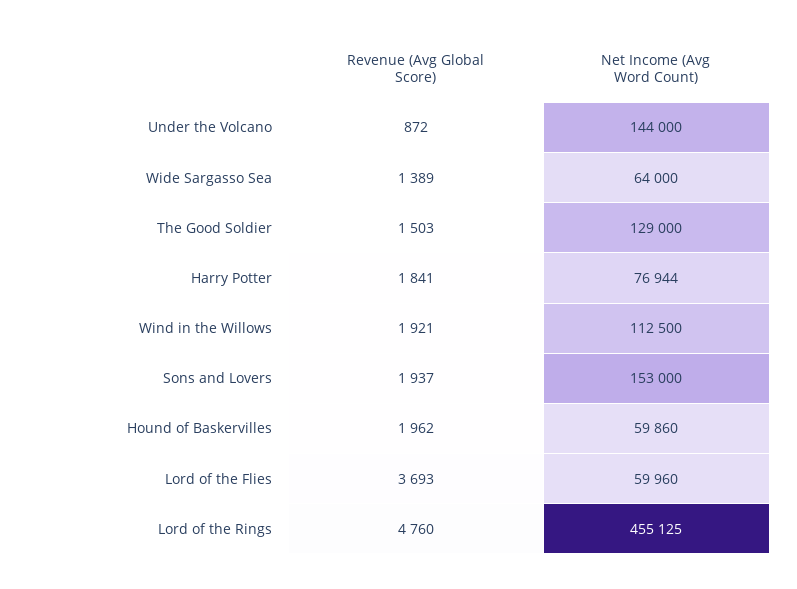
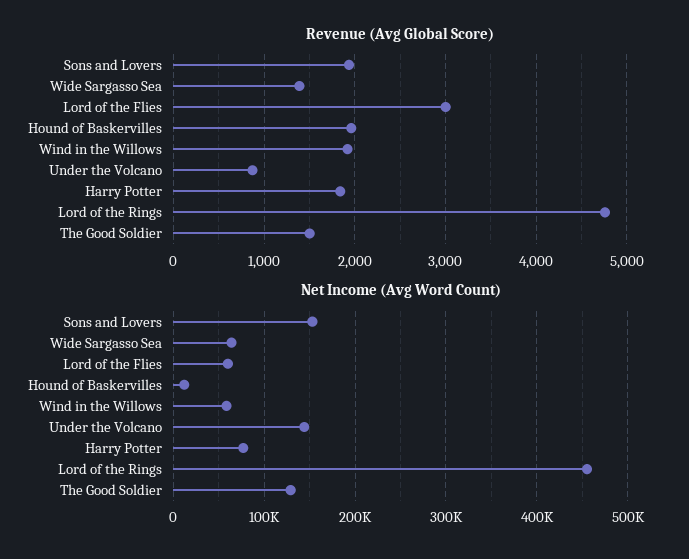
  {
    "Revenue (Avg Global Score)": {
      "Under the Volcano": 872,
      "Wide Sargasso Sea": 1389,
      "The Good Soldier": 1503,
      "Harry Potter": 1841,
      "Wind in the Willows": 1921,
      "Sons and Lovers": 1937,
      "Hound of Baskervilles": 1962,
-     "Lord of the Flies": 3693,
+     "Lord of the Flies": 3000,
      "Lord of the Rings": 4760
    },
    "Net Income (Avg Word Count)": {
      "Under the Volcano": 144000,
      "Wide Sargasso Sea": 64000,
      "The Good Soldier": 129000,
      "Harry Potter": 76944,
-     "Wind in the Willows": 112500,
+     "Wind in the Willows": 60000,
      "Sons and Lovers": 153000,
-     "Hound of Baskervilles": 59860,
+     "Hound of Baskervilles": 10000,
      "Lord of the Flies": 59960,
      "Lord of the Rings": 455125
    }
  }

